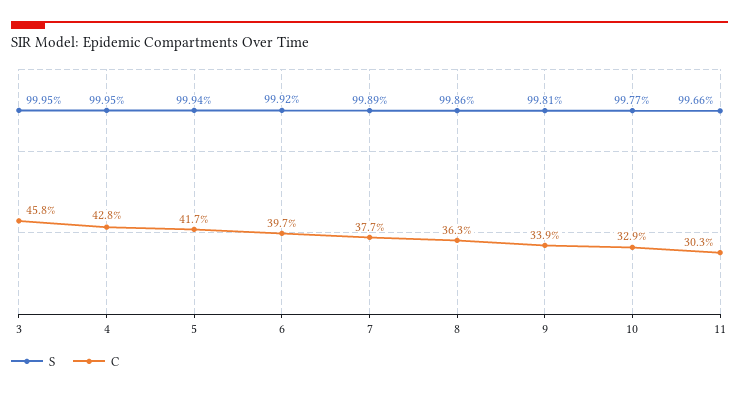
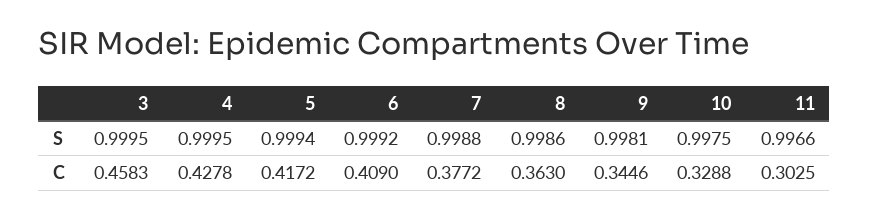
  {
    "S": {
      "3": 0.9995,
      "4": 0.9995,
      "5": 0.9994,
      "6": 0.9992,
-     "7": 0.9989,
+     "7": 0.9988,
      "8": 0.9986,
      "9": 0.9981,
-     "10": 0.9977,
+     "10": 0.9975,
      "11": 0.9966
    },
    "C": {
      "3": 0.4583,
      "4": 0.4278,
      "5": 0.4172,
-     "6": 0.397,
+     "6": 0.409,
      "7": 0.3772,
      "8": 0.363,
-     "9": 0.339,
+     "9": 0.3446,
      "10": 0.3288,
      "11": 0.3025
    }
  }

